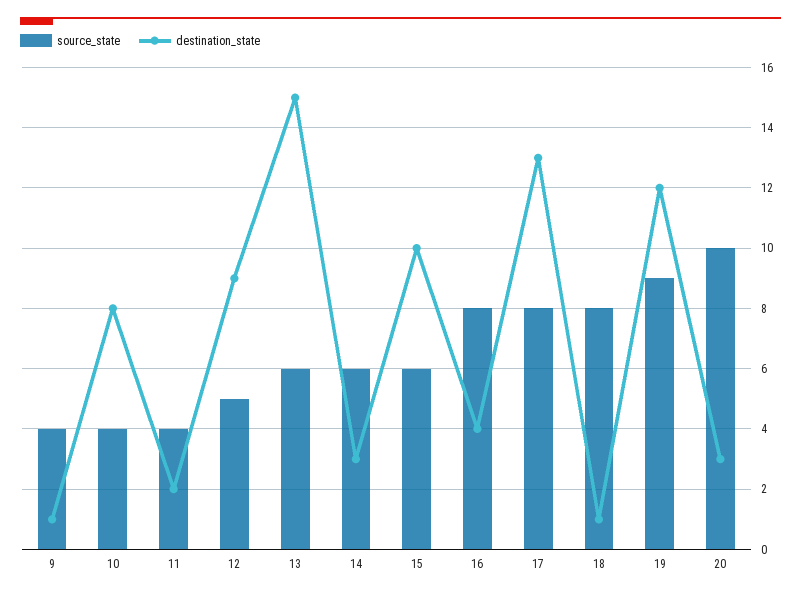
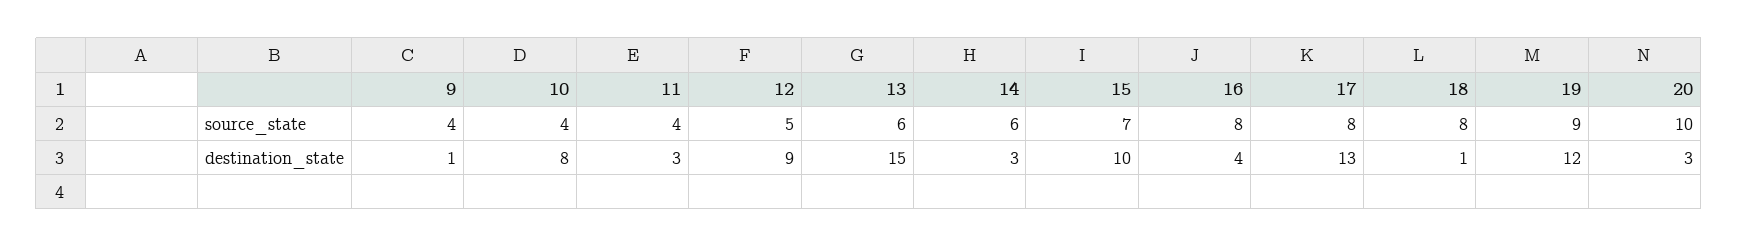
  {
    "source_state": {
      "9": 4,
      "10": 4,
      "11": 4,
      "12": 5,
      "13": 6,
      "14": 6,
-     "15": 6,
+     "15": 7,
      "16": 8,
      "17": 8,
      "18": 8,
      "19": 9,
      "20": 10
    },
    "destination_state": {
      "9": 1,
      "10": 8,
-     "11": 2,
+     "11": 3,
      "12": 9,
      "13": 15,
      "14": 3,
      "15": 10,
      "16": 4,
      "17": 13,
      "18": 1,
      "19": 12,
      "20": 3
    }
  }

